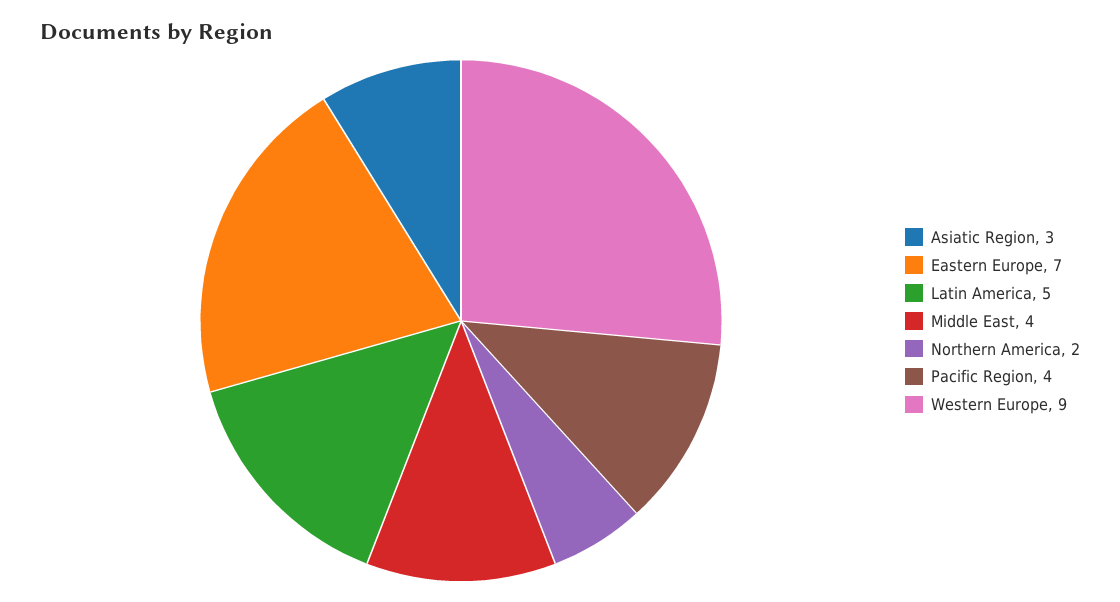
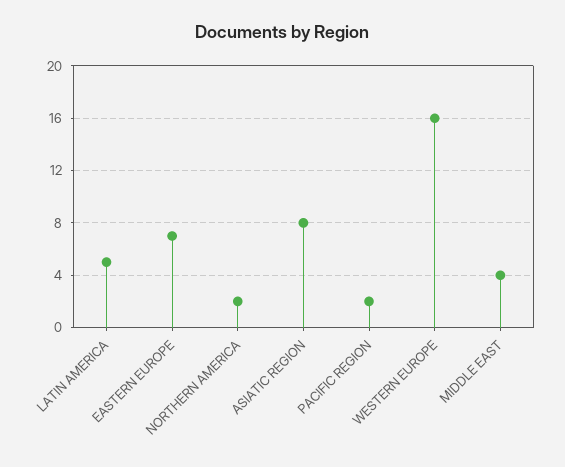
  {
-   "Asiatic Region": 3,
+   "Asiatic Region": 8,
    "Eastern Europe": 7,
    "Latin America": 5,
    "Middle East": 4,
    "Northern America": 2,
-   "Pacific Region": 4,
+   "Pacific Region": 2,
-   "Western Europe": 9
+   "Western Europe": 16
  }

